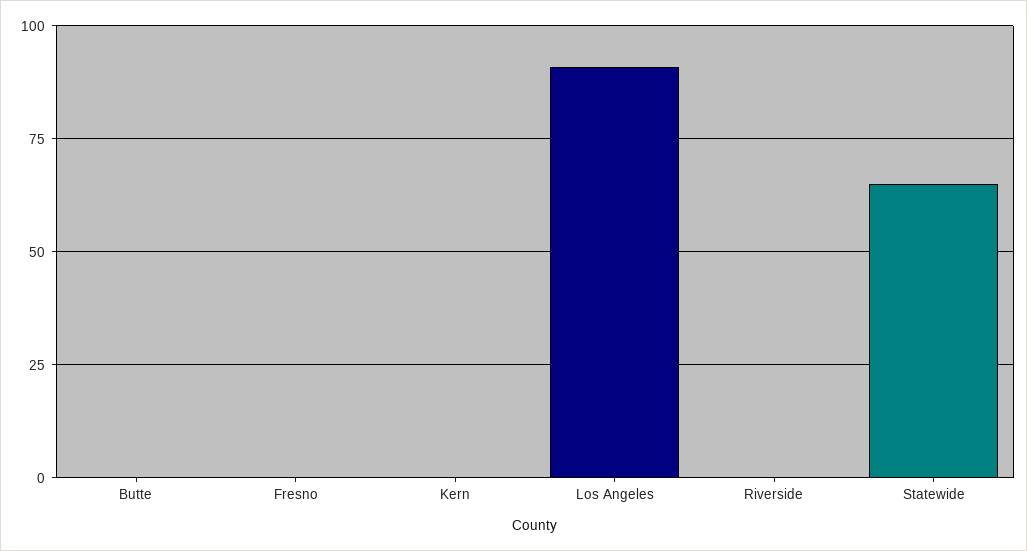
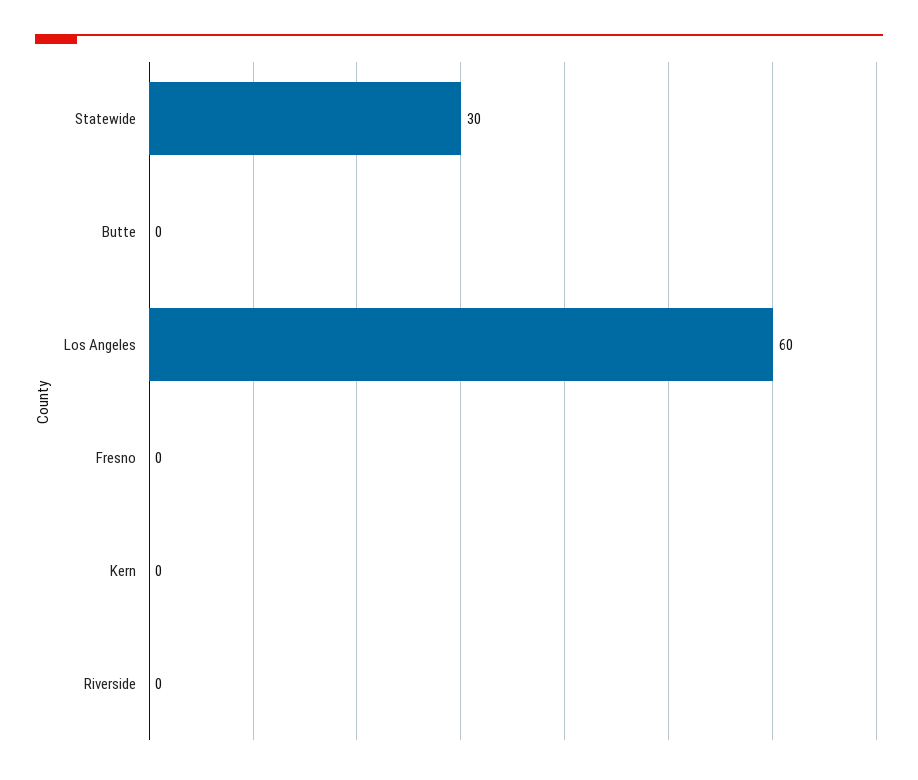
  {
    "Butte": 0,
    "Fresno": 0,
    "Kern": 0,
-   "Los Angeles": 90,
+   "Los Angeles": 60,
    "Riverside": 0,
-   "Statewide": 65
+   "Statewide": 30
  }

